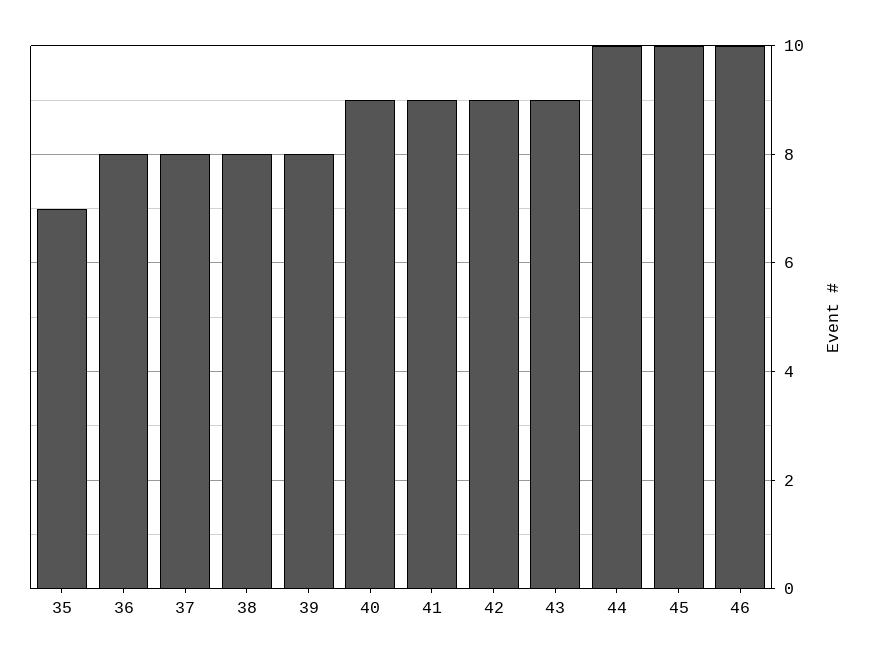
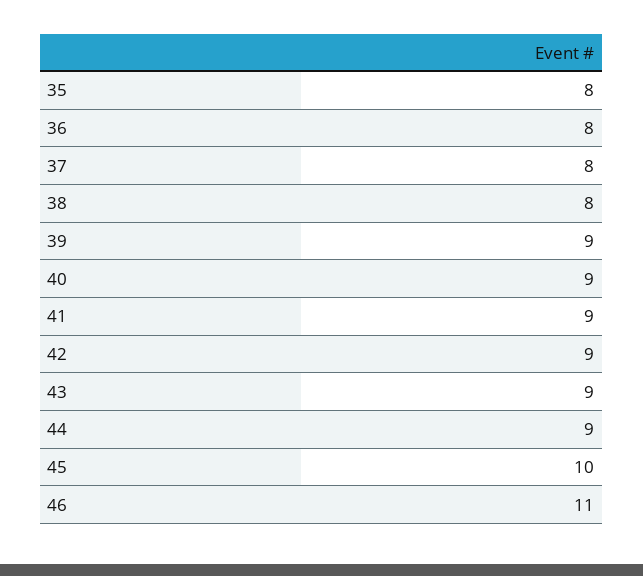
  {
-   "35": 7,
+   "35": 8,
    "36": 8,
    "37": 8,
    "38": 8,
-   "39": 8,
+   "39": 9,
    "40": 9,
    "41": 9,
    "42": 9,
    "43": 9,
-   "44": 10,
+   "44": 9,
    "45": 10,
-   "46": 10
+   "46": 11
  }

